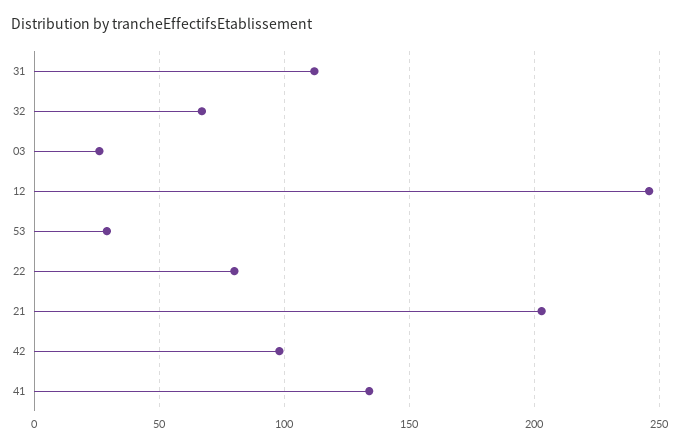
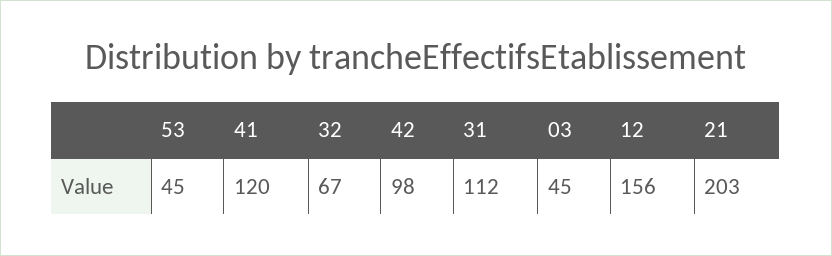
  {
    "31": 112,
    "32": 67,
-   "03": 25,
+   "03": 45,
-   "12": 245,
+   "12": 156,
-   "53": 30,
+   "53": 45,
-   "22": 80,
    "21": 203,
    "42": 98,
-   "41": 135
+   "41": 120
  }

